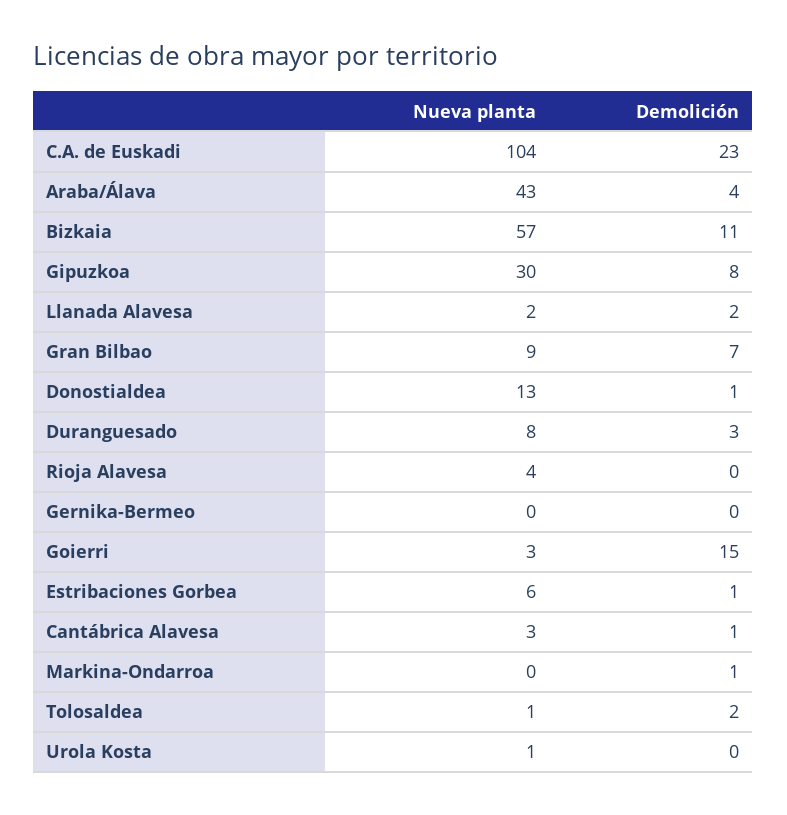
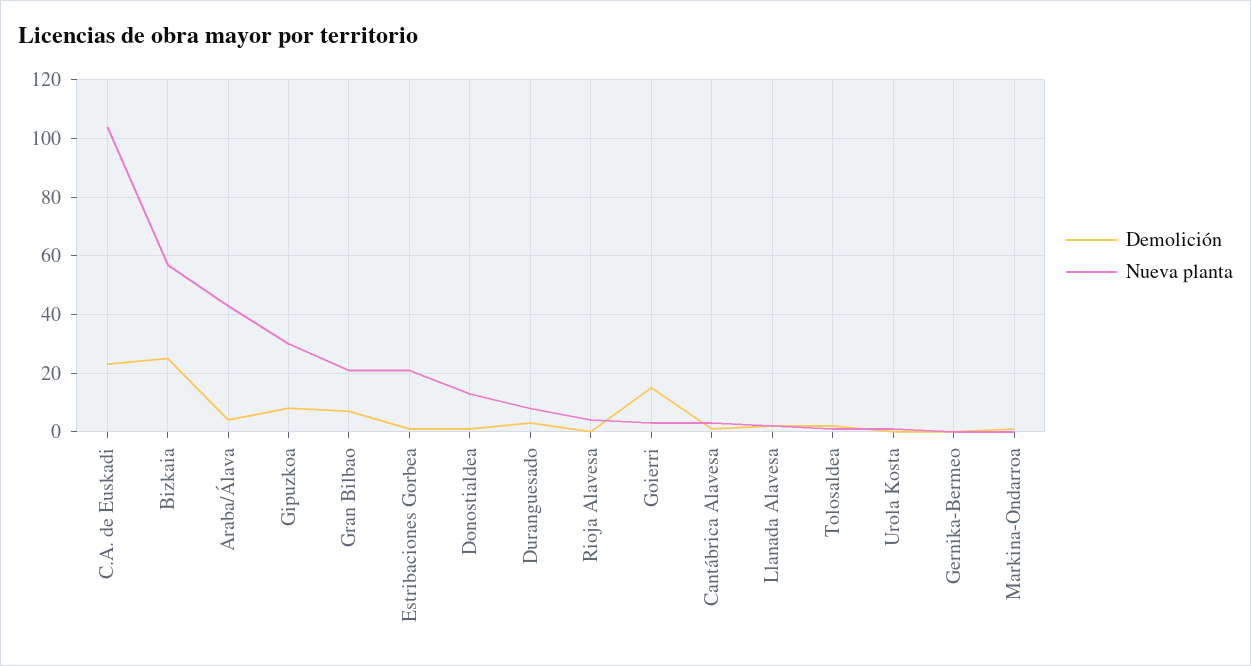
  {
    "Nueva planta": {
      "C.A. de Euskadi": 104,
      "Araba/Álava": 43,
      "Bizkaia": 57,
      "Gipuzkoa": 30,
      "Llanada Alavesa": 2,
-     "Gran Bilbao": 9,
+     "Gran Bilbao": 20,
      "Donostialdea": 13,
      "Duranguesado": 8,
      "Rioja Alavesa": 4,
      "Gernika-Bermeo": 0,
      "Goierri": 3,
-     "Estribaciones Gorbea": 6,
+     "Estribaciones Gorbea": 20,
      "Cantábrica Alavesa": 3,
      "Markina-Ondarroa": 0,
      "Tolosaldea": 1,
      "Urola Kosta": 1
    },
    "Demolición": {
      "C.A. de Euskadi": 23,
      "Araba/Álava": 4,
-     "Bizkaia": 11,
+     "Bizkaia": 25,
      "Gipuzkoa": 8,
      "Llanada Alavesa": 2,
      "Gran Bilbao": 7,
      "Donostialdea": 1,
      "Duranguesado": 3,
      "Rioja Alavesa": 0,
      "Gernika-Bermeo": 0,
      "Goierri": 15,
      "Estribaciones Gorbea": 1,
      "Cantábrica Alavesa": 1,
      "Markina-Ondarroa": 1,
      "Tolosaldea": 2,
      "Urola Kosta": 0
    }
  }

